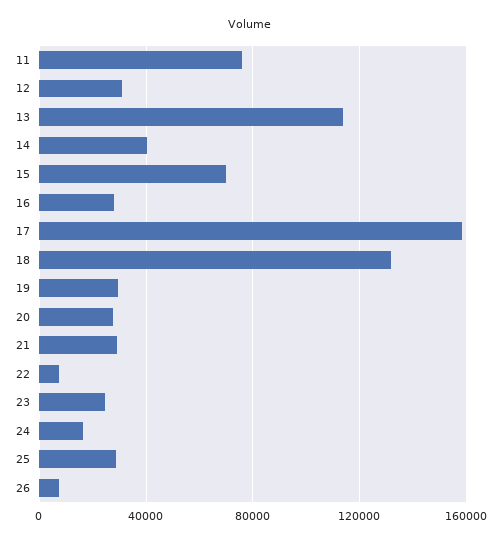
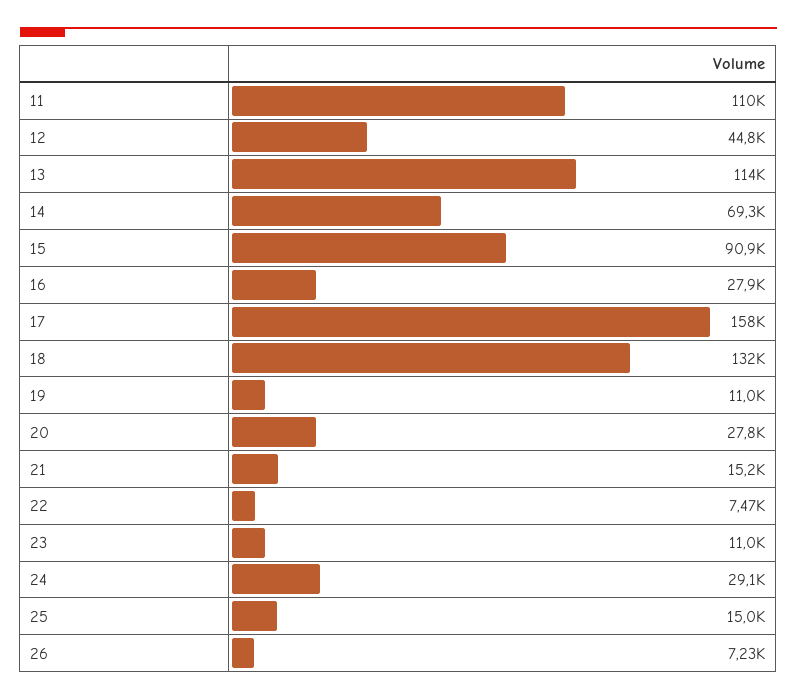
  {
-   "11": 75000,
+   "11": 110000,
-   "12": 30000,
+   "12": 44800,
    "13": 114000,
-   "14": 40000,
+   "14": 69300,
-   "15": 70000,
+   "15": 90900,
    "16": 27900,
    "17": 158000,
    "18": 132000,
-   "19": 30000,
+   "19": 11000,
    "20": 27800,
-   "21": 30000,
+   "21": 15200,
    "22": 7470,
-   "23": 25000,
+   "23": 11000,
-   "24": 15000,
+   "24": 29100,
-   "25": 30000,
+   "25": 15000,
    "26": 7230
  }

